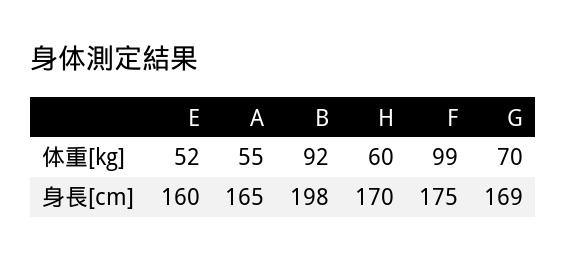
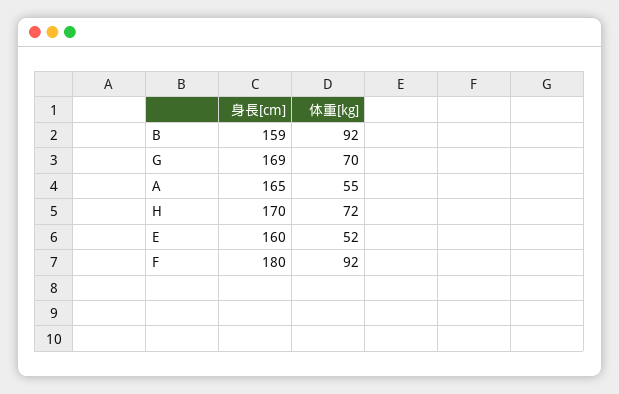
  {
    "E": {
      "体重[kg]": 52,
      "身長[cm]": 160
    },
    "A": {
      "体重[kg]": 55,
      "身長[cm]": 165
    },
    "B": {
      "体重[kg]": 92,
-     "身長[cm]": 198
+     "身長[cm]": 159
    },
    "H": {
-     "体重[kg]": 60,
+     "体重[kg]": 72,
      "身長[cm]": 170
    },
    "F": {
-     "体重[kg]": 99,
+     "体重[kg]": 92,
-     "身長[cm]": 175
+     "身長[cm]": 180
    },
    "G": {
      "体重[kg]": 70,
      "身長[cm]": 169
    }
  }

